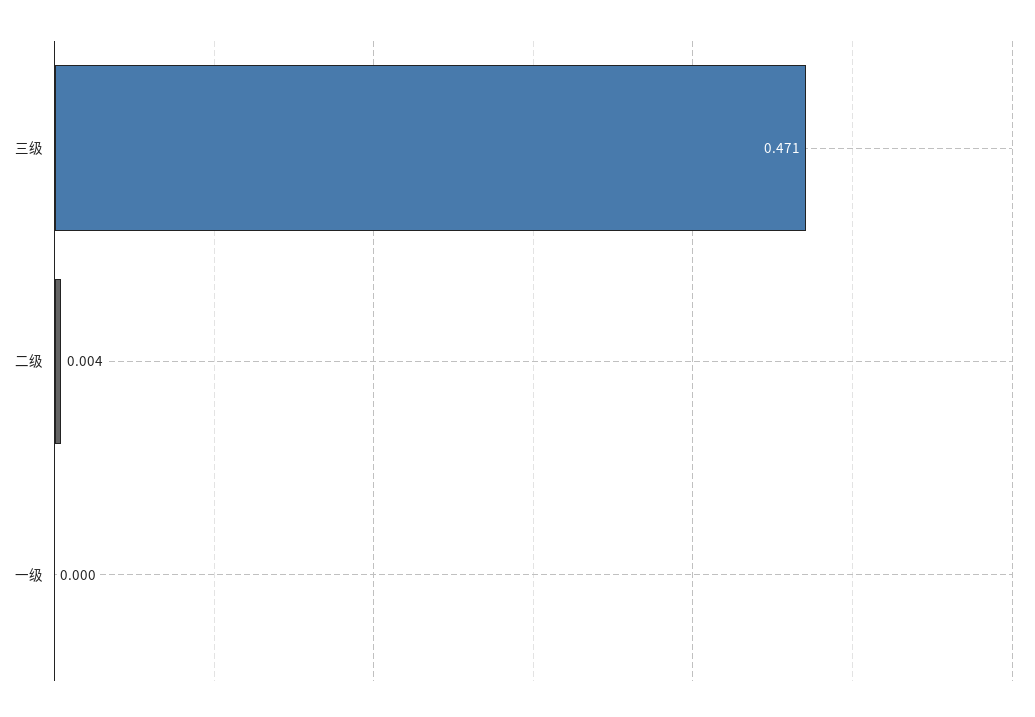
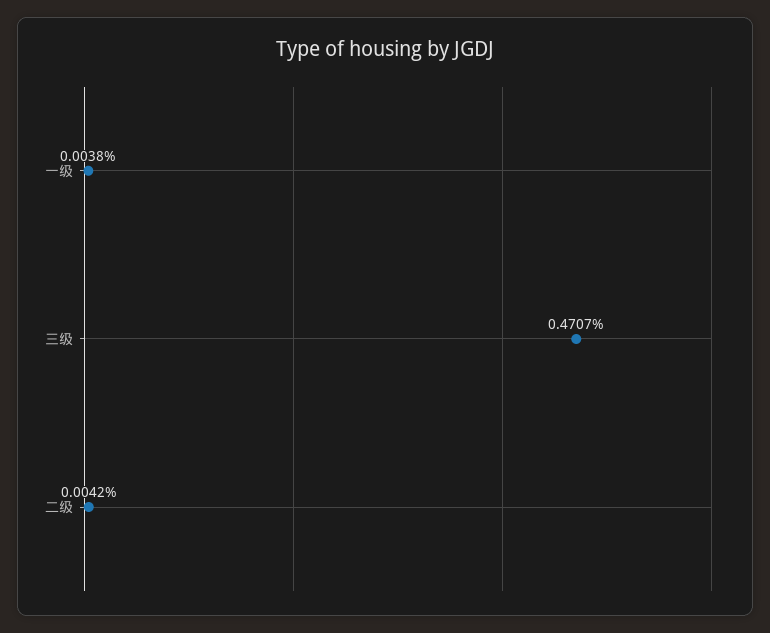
  {
    "三级": 0.4707,
    "二级": 0.0042,
-   "一级": 0
+   "一级": 0.0038
  }

